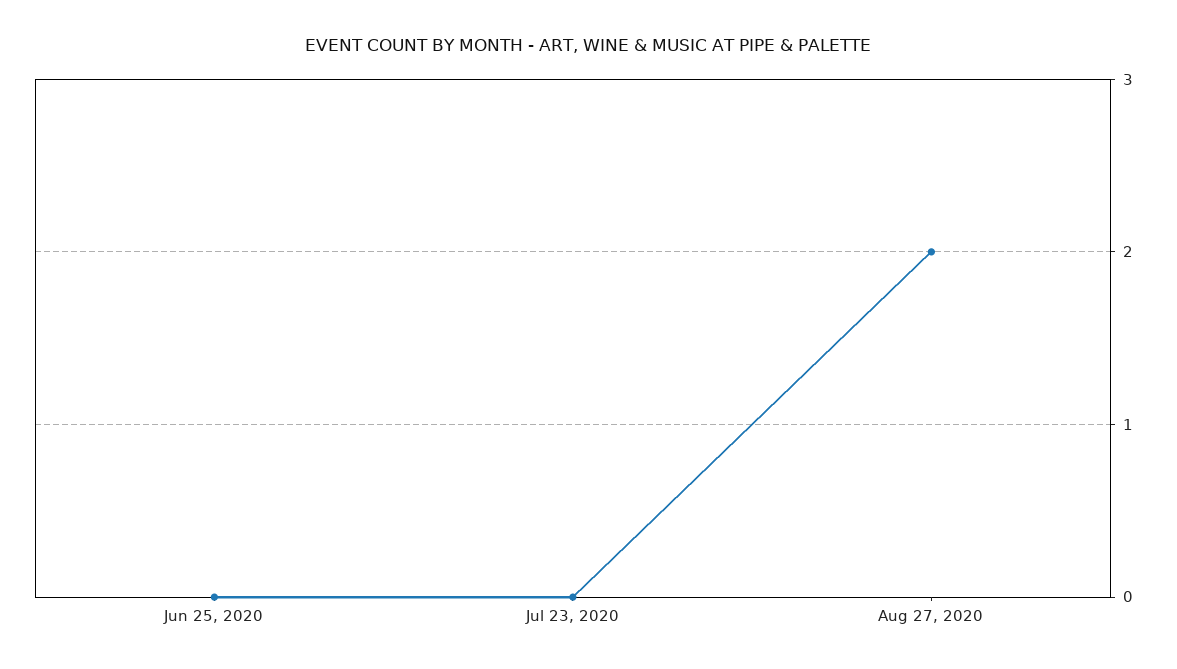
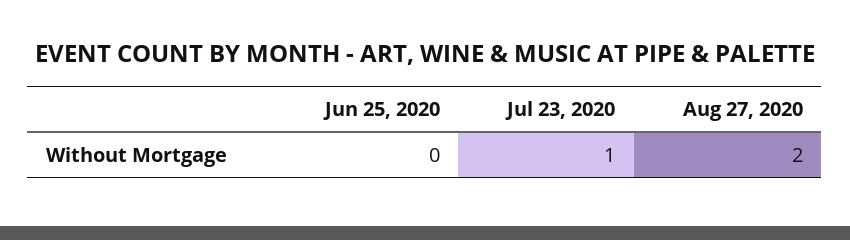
  {
    "Jun 25, 2020": 0,
-   "Jul 23, 2020": 0,
+   "Jul 23, 2020": 1,
    "Aug 27, 2020": 2
  }

